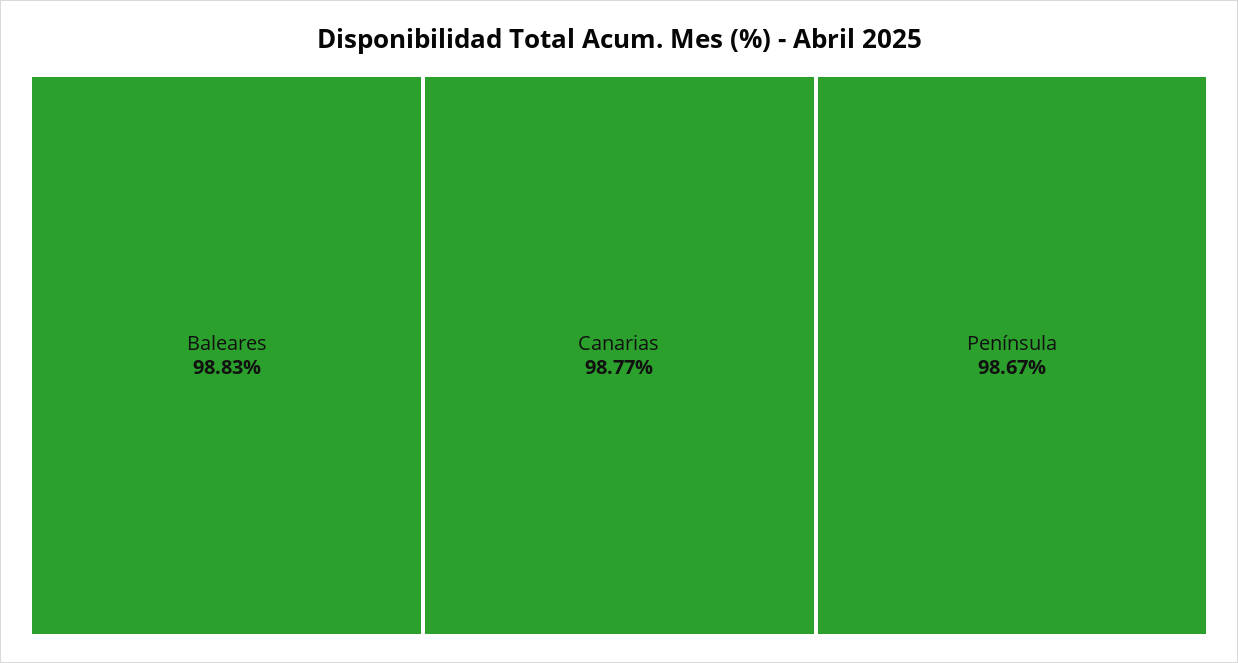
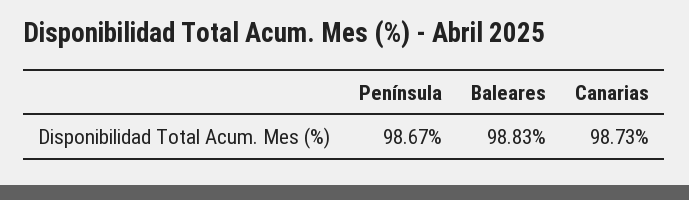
  {
    "Baleares": 98.83,
-   "Canarias": 98.77,
+   "Canarias": 98.73,
    "Península": 98.67
  }

